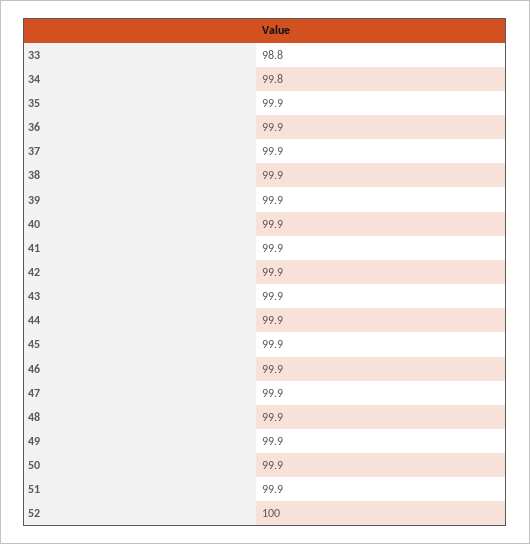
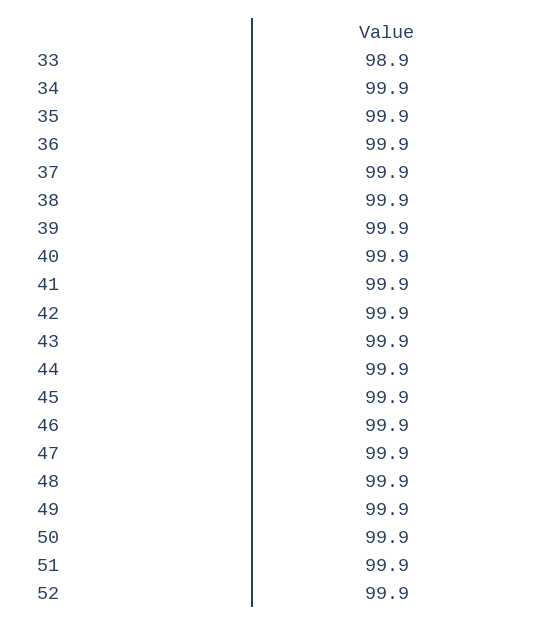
  {
-   "33": 98.8,
+   "33": 98.9,
-   "34": 99.8,
+   "34": 99.9,
    "35": 99.9,
    "36": 99.9,
    "37": 99.9,
    "38": 99.9,
    "39": 99.9,
    "40": 99.9,
    "41": 99.9,
    "42": 99.9,
    "43": 99.9,
    "44": 99.9,
    "45": 99.9,
    "46": 99.9,
    "47": 99.9,
    "48": 99.9,
    "49": 99.9,
    "50": 99.9,
    "51": 99.9,
-   "52": 100
+   "52": 99.9
  }

